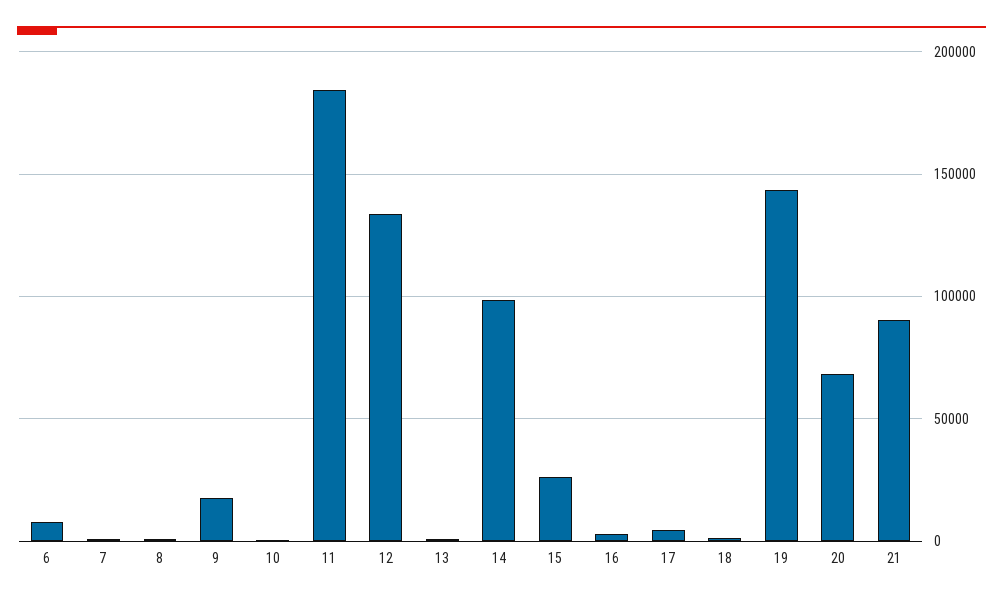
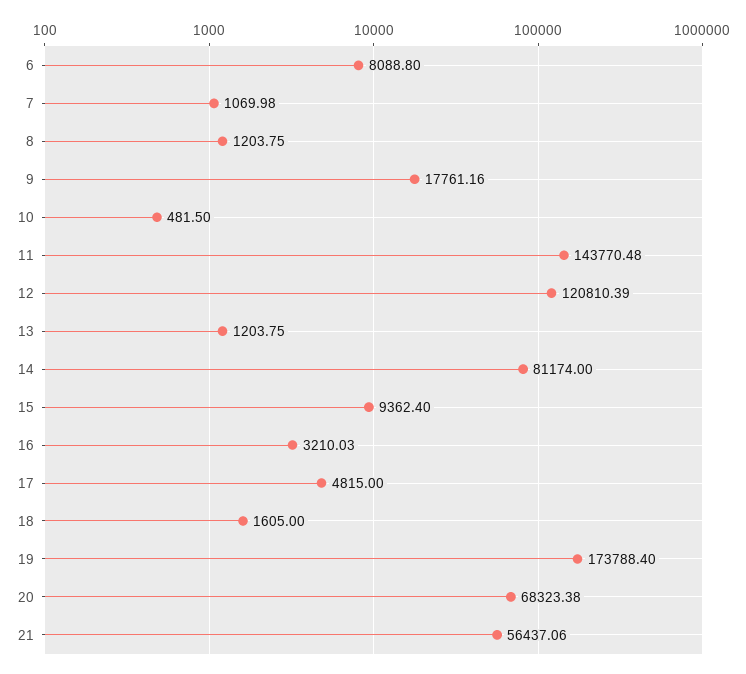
  {
    "6": 8088.8,
    "7": 1069.98,
    "8": 1203.75,
    "9": 17761.16,
    "10": 481.5,
-   "11": 185000,
+   "11": 143770.48,
-   "12": 135000,
+   "12": 120810.39,
    "13": 1203.75,
-   "14": 100000,
+   "14": 81174,
-   "15": 25000,
+   "15": 9362.4,
    "16": 3210.03,
    "17": 4815,
    "18": 1605,
-   "19": 145000,
+   "19": 173788.4,
    "20": 68323.38,
-   "21": 90000
+   "21": 56437.06
  }

